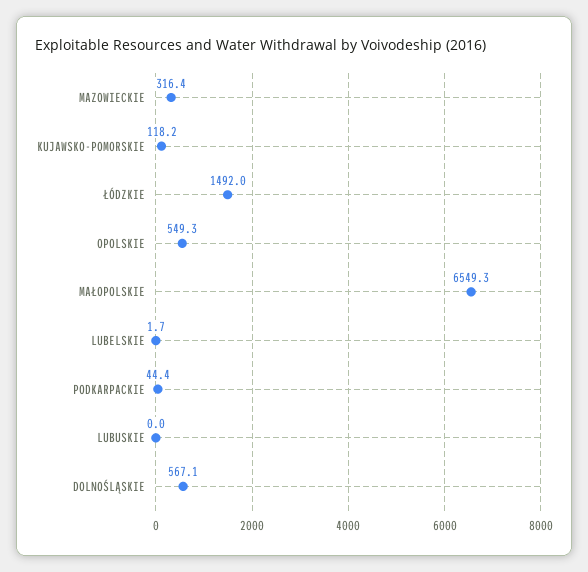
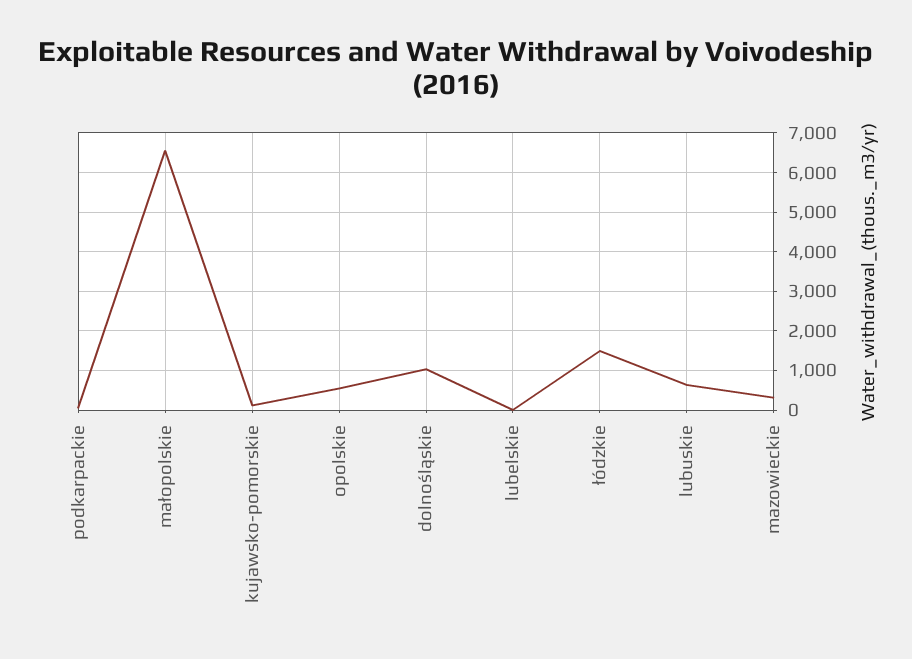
  {
    "MAZOWIECKIE": 316.4,
    "KUJAWSKO-POMORSKIE": 118.2,
    "ŁÓDZKIE": 1492,
    "OPOLSKIE": 549.3,
    "MAŁOPOLSKIE": 6549.3,
    "LUBELSKIE": 1.7,
    "PODKARPACKIE": 44.4,
-   "LUBUSKIE": 0,
+   "LUBUSKIE": 600,
-   "DOLNOŚLĄSKIE": 567.1
+   "DOLNOŚLĄSKIE": 1000
  }

